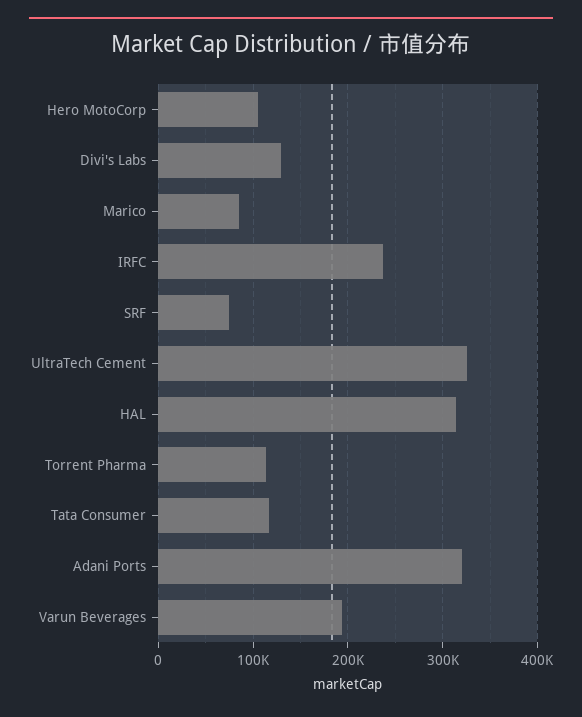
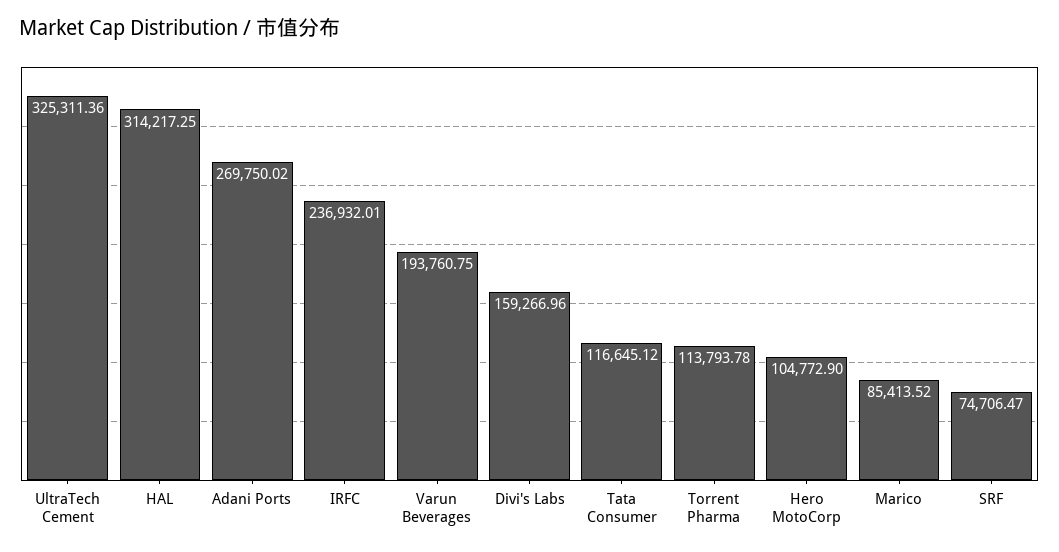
  {
    "Hero MotoCorp": 104772.9,
-   "Divi's Labs": 130000,
+   "Divi's Labs": 159266.96,
    "Marico": 85413.52,
    "IRFC": 236932.01,
    "SRF": 74706.47,
    "UltraTech Cement": 325311.36,
    "HAL": 314217.25,
    "Torrent Pharma": 113793.78,
    "Tata Consumer": 116645.12,
-   "Adani Ports": 320000,
+   "Adani Ports": 269750.02,
    "Varun Beverages": 193760.75
  }

